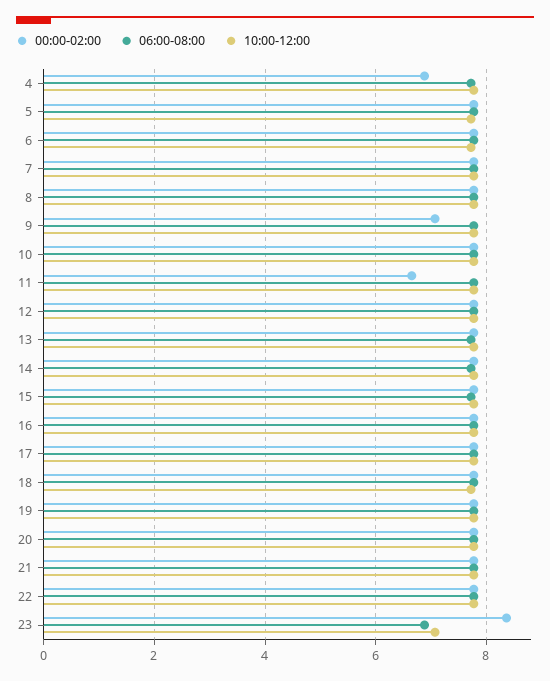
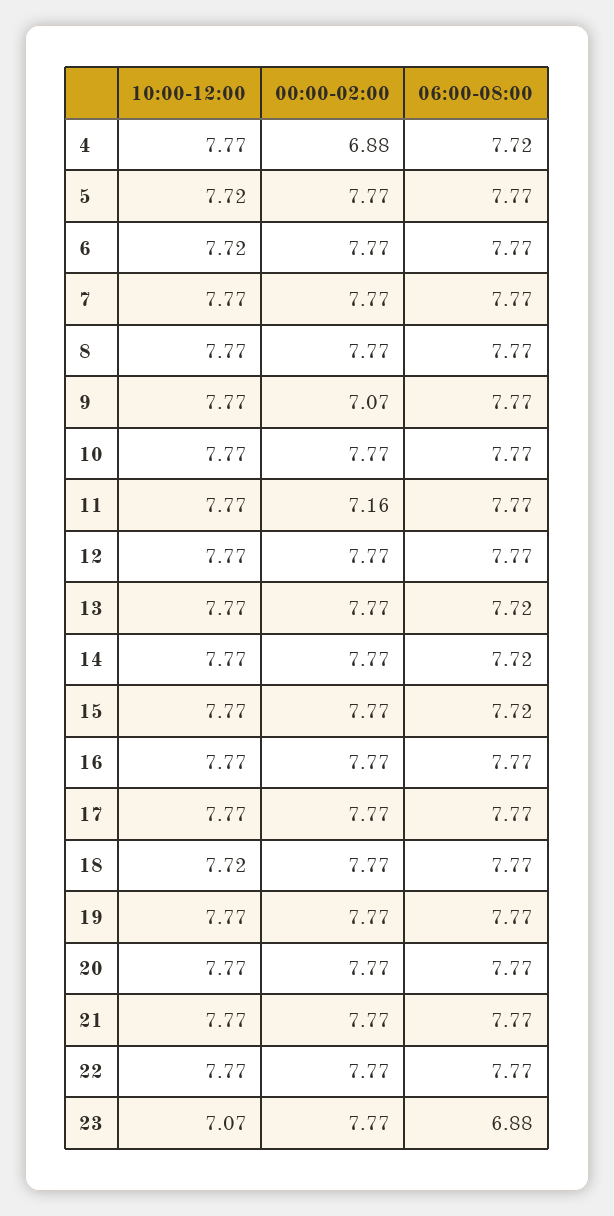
  {
    "00:00-02:00": {
      "4": 6.88,
      "5": 7.77,
      "6": 7.77,
      "7": 7.77,
      "8": 7.77,
      "9": 7.07,
      "10": 7.77,
-     "11": 6.6,
+     "11": 7.16,
      "12": 7.77,
      "13": 7.77,
      "14": 7.77,
      "15": 7.77,
      "16": 7.77,
      "17": 7.77,
      "18": 7.77,
      "19": 7.77,
      "20": 7.77,
      "21": 7.77,
      "22": 7.77,
-     "23": 8.4
+     "23": 7.77
    },
    "06:00-08:00": {
      "4": 7.72,
      "5": 7.77,
      "6": 7.77,
      "7": 7.77,
      "8": 7.77,
      "9": 7.77,
      "10": 7.77,
      "11": 7.77,
      "12": 7.77,
      "13": 7.72,
      "14": 7.72,
      "15": 7.72,
      "16": 7.77,
      "17": 7.77,
      "18": 7.77,
      "19": 7.77,
      "20": 7.77,
      "21": 7.77,
      "22": 7.77,
      "23": 6.88
    },
    "10:00-12:00": {
      "4": 7.77,
      "5": 7.72,
      "6": 7.72,
      "7": 7.77,
      "8": 7.77,
      "9": 7.77,
      "10": 7.77,
      "11": 7.77,
      "12": 7.77,
      "13": 7.77,
      "14": 7.77,
      "15": 7.77,
      "16": 7.77,
      "17": 7.77,
      "18": 7.72,
      "19": 7.77,
      "20": 7.77,
      "21": 7.77,
      "22": 7.77,
      "23": 7.07
    }
  }

